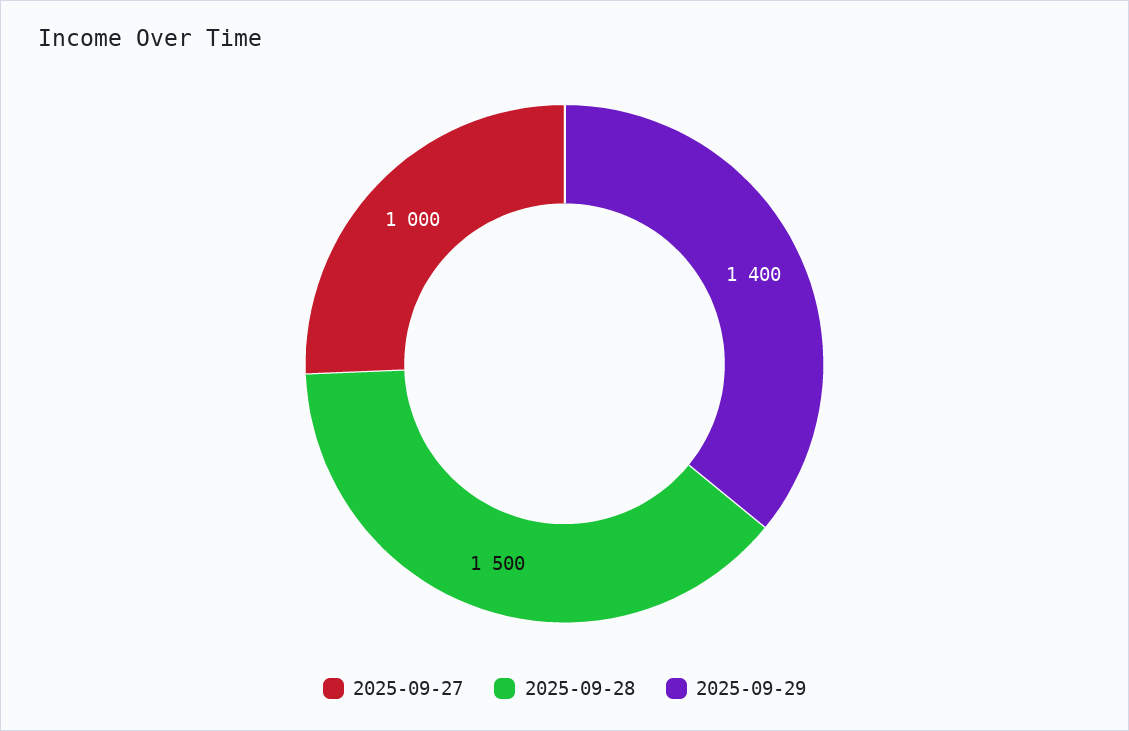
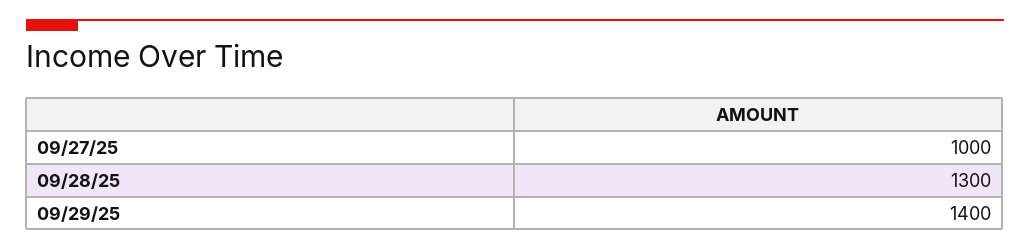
  {
    "2025-09-27": 1000,
-   "2025-09-28": 1500,
+   "2025-09-28": 1300,
    "2025-09-29": 1400
  }

